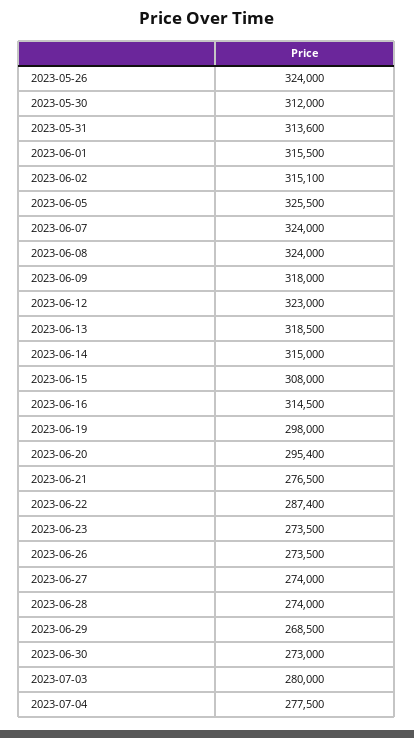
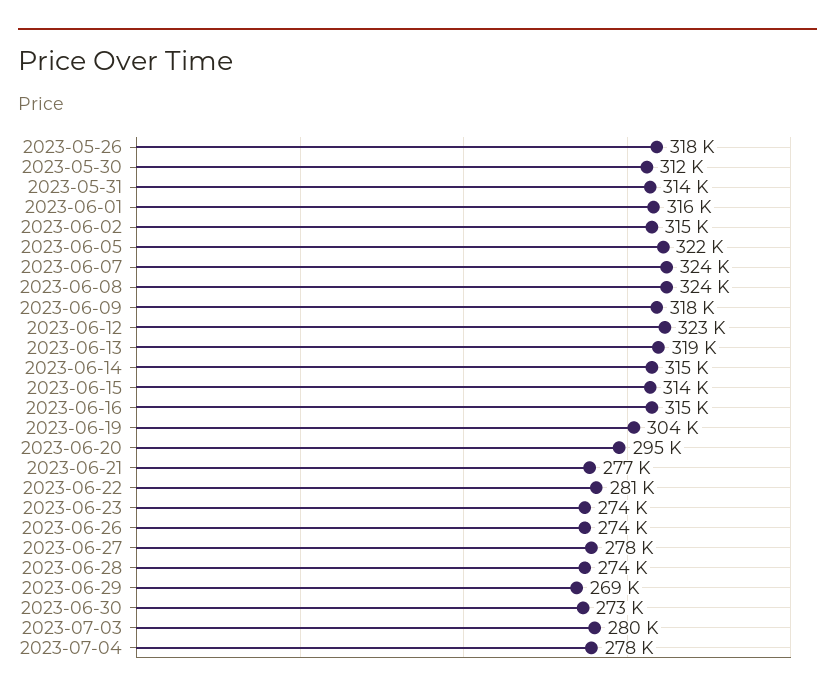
  {
-   "2023-05-26": 324000,
+   "2023-05-26": 318000,
    "2023-05-30": 312000,
    "2023-05-31": 313600,
    "2023-06-01": 315500,
    "2023-06-02": 315100,
-   "2023-06-05": 325500,
+   "2023-06-05": 322000,
    "2023-06-07": 324000,
    "2023-06-08": 324000,
    "2023-06-09": 318000,
    "2023-06-12": 323000,
    "2023-06-13": 318500,
    "2023-06-14": 315000,
-   "2023-06-15": 308000,
+   "2023-06-15": 314000,
    "2023-06-16": 314500,
-   "2023-06-19": 298000,
+   "2023-06-19": 304000,
    "2023-06-20": 295400,
    "2023-06-21": 276500,
-   "2023-06-22": 287400,
+   "2023-06-22": 281000,
    "2023-06-23": 273500,
    "2023-06-26": 273500,
-   "2023-06-27": 274000,
+   "2023-06-27": 278000,
    "2023-06-28": 274000,
    "2023-06-29": 268500,
    "2023-06-30": 273000,
    "2023-07-03": 280000,
    "2023-07-04": 277500
  }

